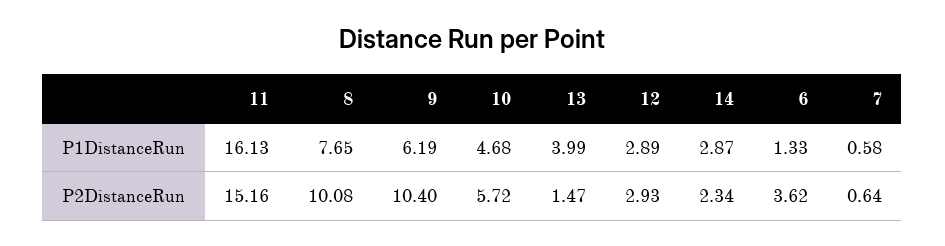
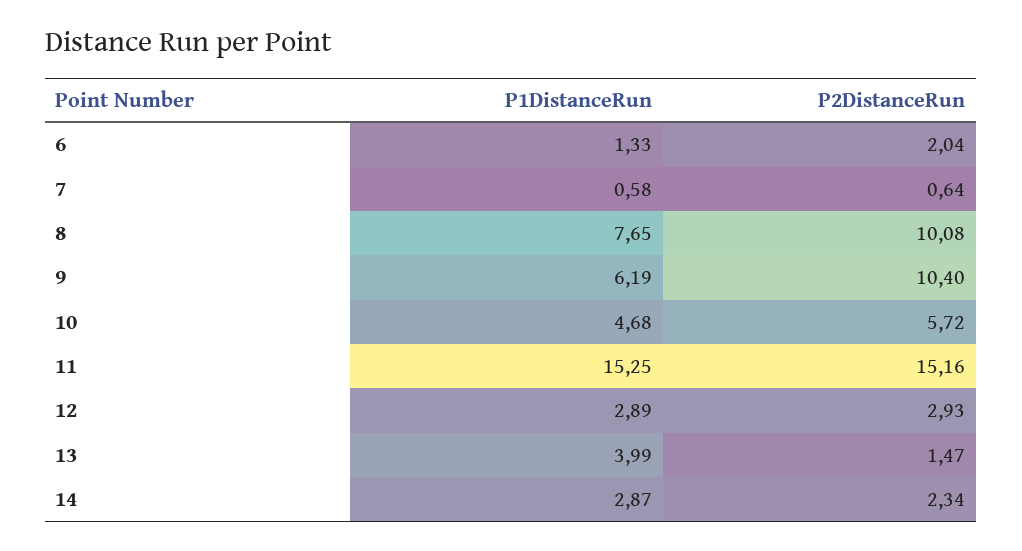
  {
    "11": {
-     "P1DistanceRun": 16.13,
+     "P1DistanceRun": 15.25,
      "P2DistanceRun": 15.16
    },
    "8": {
      "P1DistanceRun": 7.65,
      "P2DistanceRun": 10.08
    },
    "9": {
      "P1DistanceRun": 6.19,
      "P2DistanceRun": 10.4
    },
    "10": {
      "P1DistanceRun": 4.68,
      "P2DistanceRun": 5.72
    },
    "13": {
      "P1DistanceRun": 3.99,
      "P2DistanceRun": 1.47
    },
    "12": {
      "P1DistanceRun": 2.89,
      "P2DistanceRun": 2.93
    },
    "14": {
      "P1DistanceRun": 2.87,
      "P2DistanceRun": 2.34
    },
    "6": {
      "P1DistanceRun": 1.33,
-     "P2DistanceRun": 3.62
+     "P2DistanceRun": 2.04
    },
    "7": {
      "P1DistanceRun": 0.58,
      "P2DistanceRun": 0.64
    }
  }

